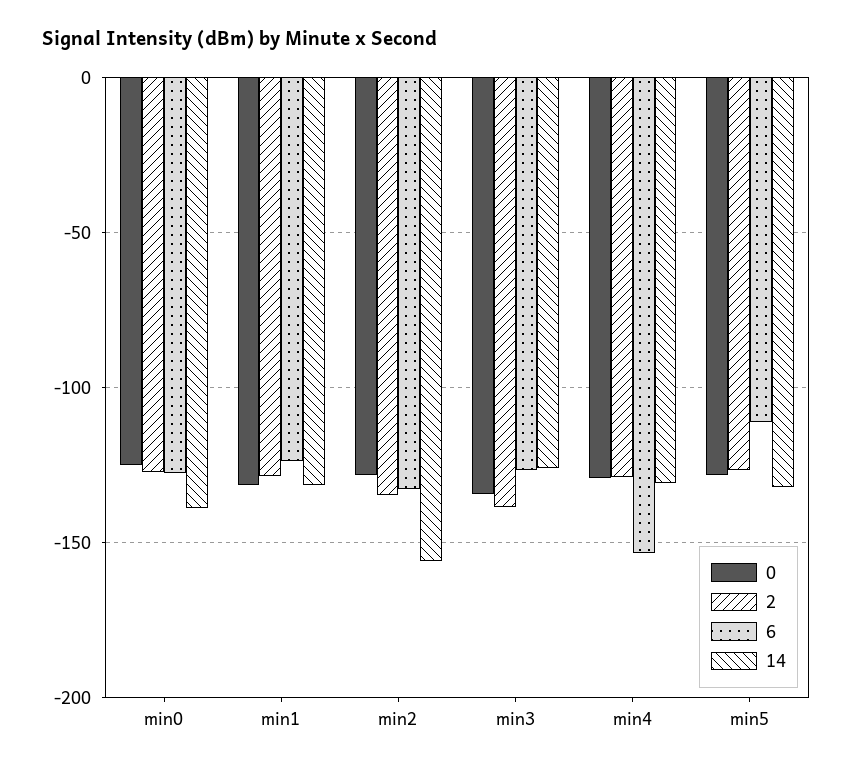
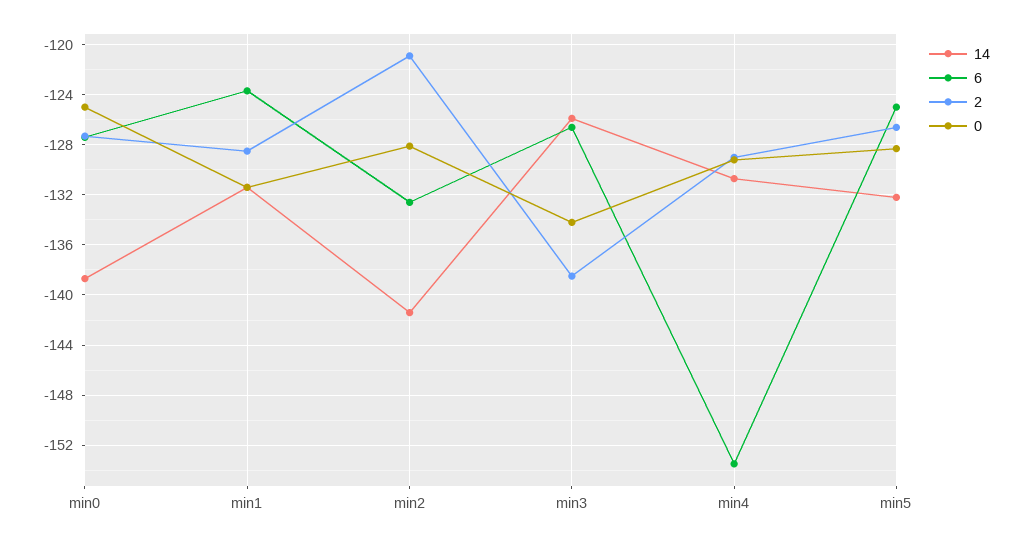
  {
    "0": {
      "min0": -125,
      "min1": -131.5,
      "min2": -128,
      "min3": -134,
      "min4": -129,
      "min5": -128.5
    },
    "2": {
      "min0": -127.5,
      "min1": -128.5,
-     "min2": -135,
+     "min2": -121,
      "min3": -138.5,
      "min4": -129,
      "min5": -126.5
    },
    "6": {
      "min0": -127.5,
      "min1": -123.5,
      "min2": -132.5,
      "min3": -126.5,
      "min4": -153.5,
-     "min5": -110
+     "min5": -125
    },
    "14": {
      "min0": -138.5,
      "min1": -131.5,
-     "min2": -155,
+     "min2": -141.5,
      "min3": -126,
      "min4": -130.5,
      "min5": -132
    }
  }

